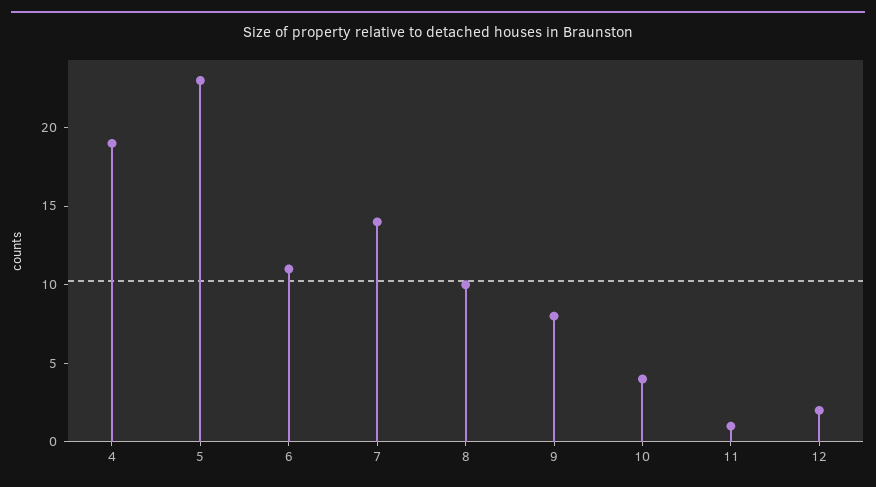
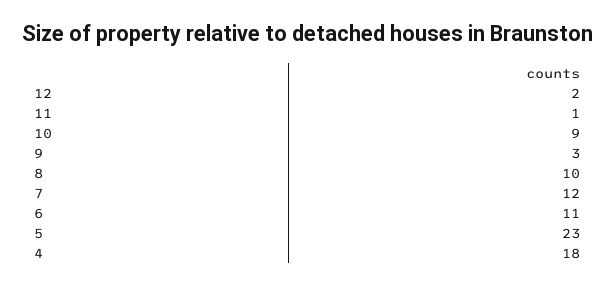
  {
-   "4": 19,
+   "4": 18,
    "5": 23,
    "6": 11,
-   "7": 14,
+   "7": 12,
    "8": 10,
-   "9": 8,
+   "9": 3,
-   "10": 4,
+   "10": 9,
    "11": 1,
    "12": 2
  }

